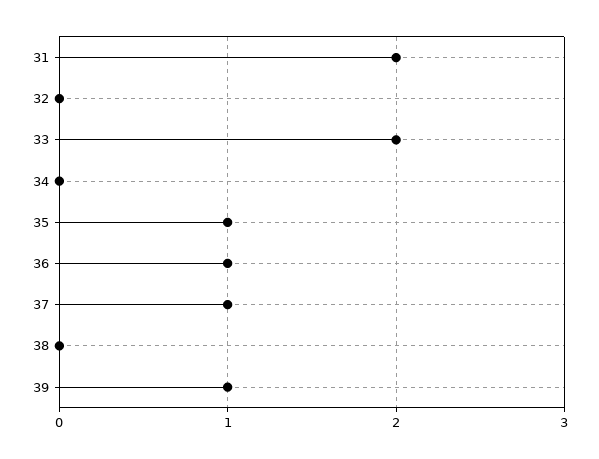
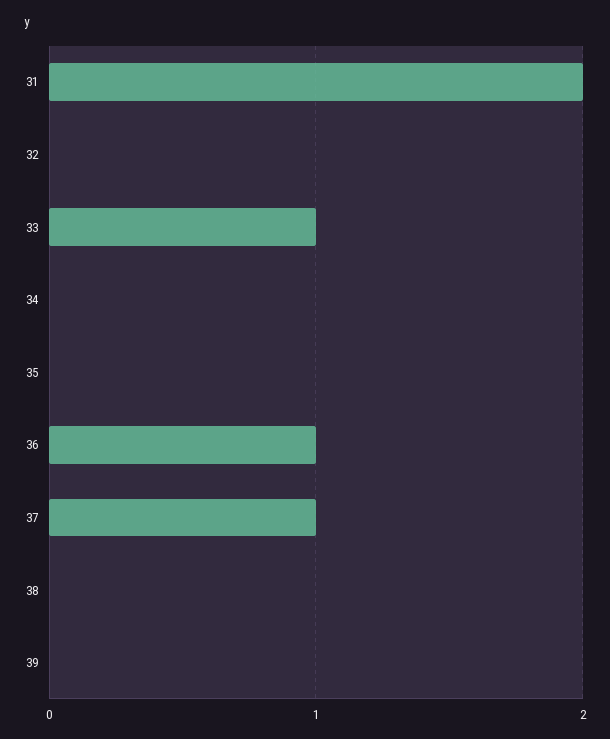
  {
    "31": 2,
    "32": 0,
-   "33": 2,
+   "33": 1,
    "34": 0,
-   "35": 1,
+   "35": 0,
    "36": 1,
    "37": 1,
    "38": 0,
-   "39": 1
+   "39": 0
  }

